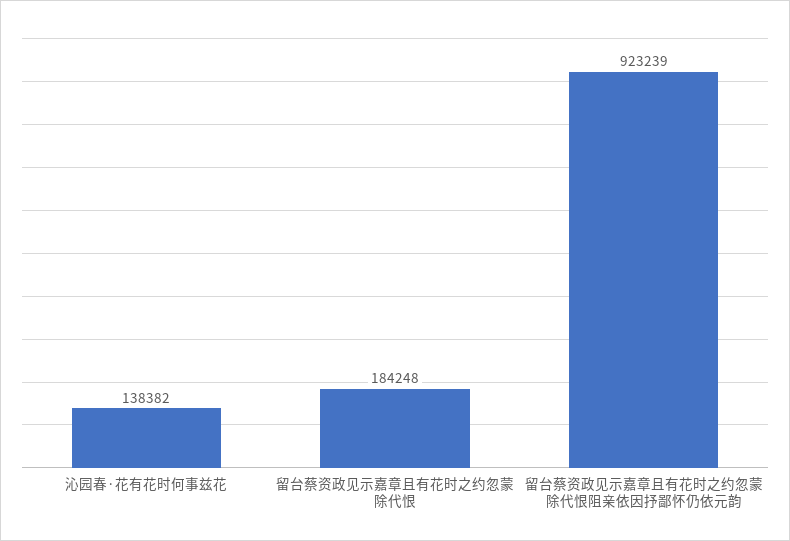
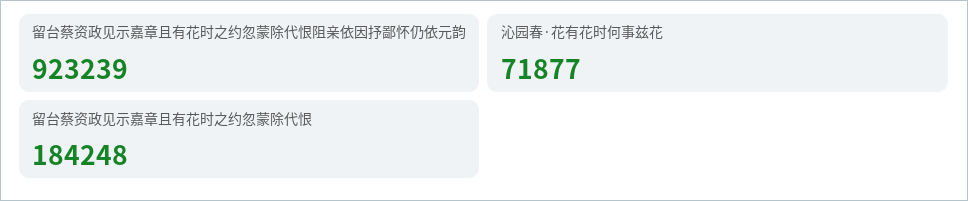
  {
-   "沁园春·花有花时何事兹花": 138382,
+   "沁园春·花有花时何事兹花": 71877,
    "留台蔡资政见示嘉章且有花时之约忽蒙除代恨": 184248,
    "留台蔡资政见示嘉章且有花时之约忽蒙除代恨阻亲依因抒鄙怀仍依元韵": 923239
  }

